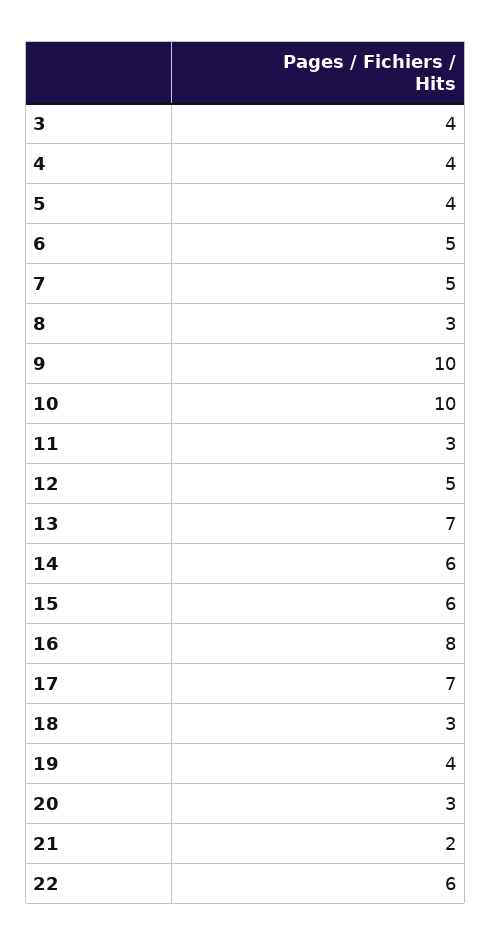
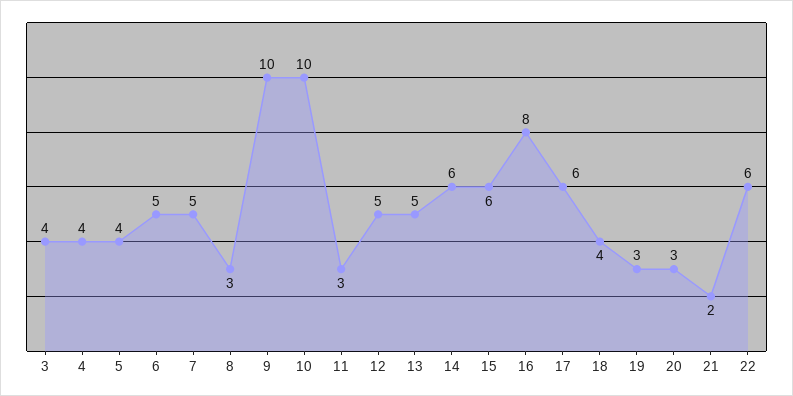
  {
    "3": 4,
    "4": 4,
    "5": 4,
    "6": 5,
    "7": 5,
    "8": 3,
    "9": 10,
    "10": 10,
    "11": 3,
    "12": 5,
-   "13": 7,
+   "13": 5,
    "14": 6,
    "15": 6,
    "16": 8,
-   "17": 7,
+   "17": 6,
-   "18": 3,
+   "18": 4,
-   "19": 4,
+   "19": 3,
    "20": 3,
    "21": 2,
    "22": 6
  }

